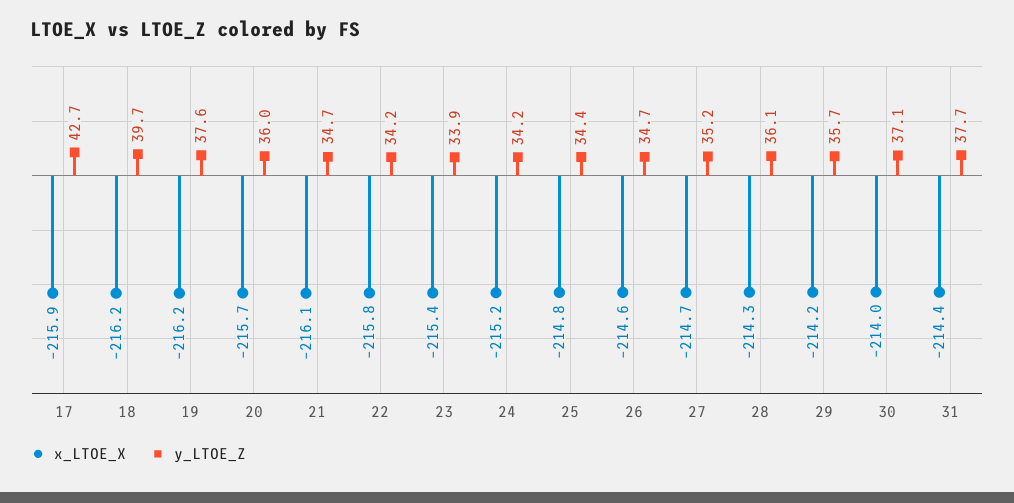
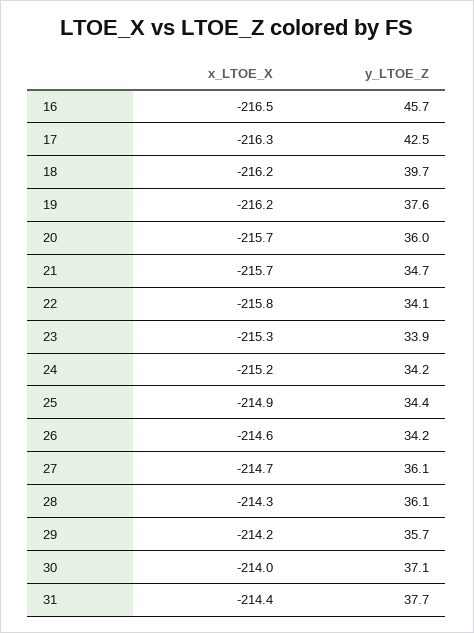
  {
    "x_LTOE_X": {
-     "17": -215.9,
+     "17": -216.3,
      "18": -216.2,
      "19": -216.2,
      "20": -215.7,
-     "21": -216.1,
+     "21": -215.7,
      "22": -215.8,
-     "23": -215.4,
+     "23": -215.3,
      "24": -215.2,
-     "25": -214.8,
+     "25": -214.9,
      "26": -214.6,
      "27": -214.7,
      "28": -214.3,
      "29": -214.2,
      "30": -214,
-     "31": -214.4
+     "31": -214.4,
+     "16": -216.5
    },
    "y_LTOE_Z": {
-     "17": 42.7,
+     "17": 42.5,
      "18": 39.7,
      "19": 37.6,
      "20": 36,
      "21": 34.7,
-     "22": 34.2,
+     "22": 34.1,
      "23": 33.9,
      "24": 34.2,
      "25": 34.4,
-     "26": 34.7,
+     "26": 34.2,
-     "27": 35.2,
+     "27": 36.1,
      "28": 36.1,
      "29": 35.7,
      "30": 37.1,
-     "31": 37.7
+     "31": 37.7,
+     "16": 45.7
    }
  }

